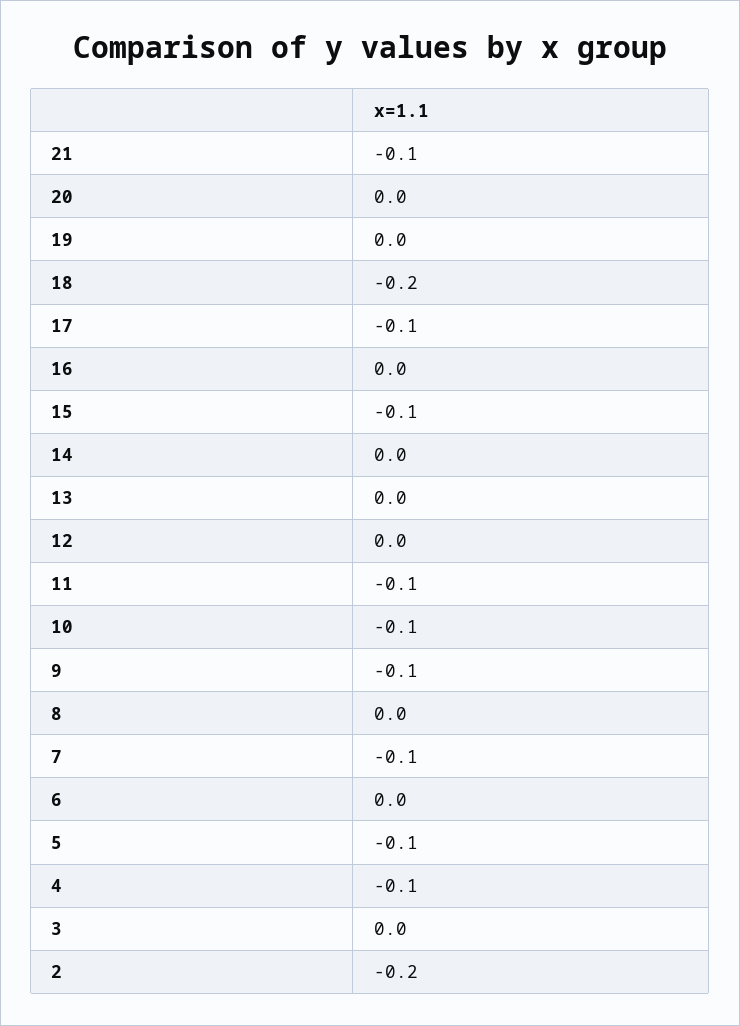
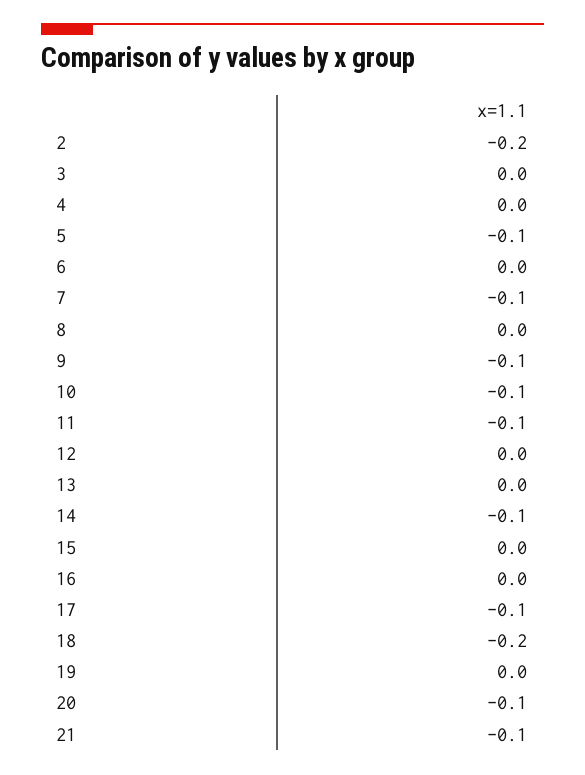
  {
    "21": -0.1,
-   "20": 0,
+   "20": -0.1,
    "19": 0,
    "18": -0.2,
    "17": -0.1,
    "16": 0,
-   "15": -0.1,
+   "15": 0,
-   "14": 0,
+   "14": -0.1,
    "13": 0,
    "12": 0,
    "11": -0.1,
    "10": -0.1,
    "9": -0.1,
    "8": 0,
    "7": -0.1,
    "6": 0,
    "5": -0.1,
-   "4": -0.1,
+   "4": 0,
    "3": 0,
    "2": -0.2
  }

